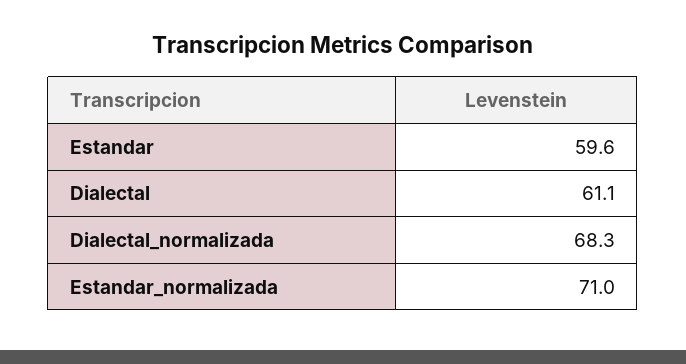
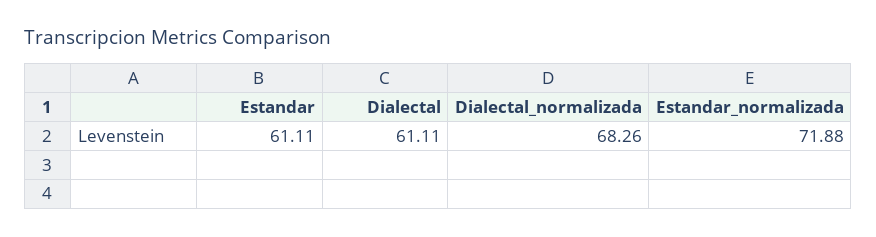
  {
-   "Estandar": 59.6,
+   "Estandar": 61.11,
    "Dialectal": 61.11,
    "Dialectal_normalizada": 68.26,
-   "Estandar_normalizada": 71
+   "Estandar_normalizada": 71.88
  }

